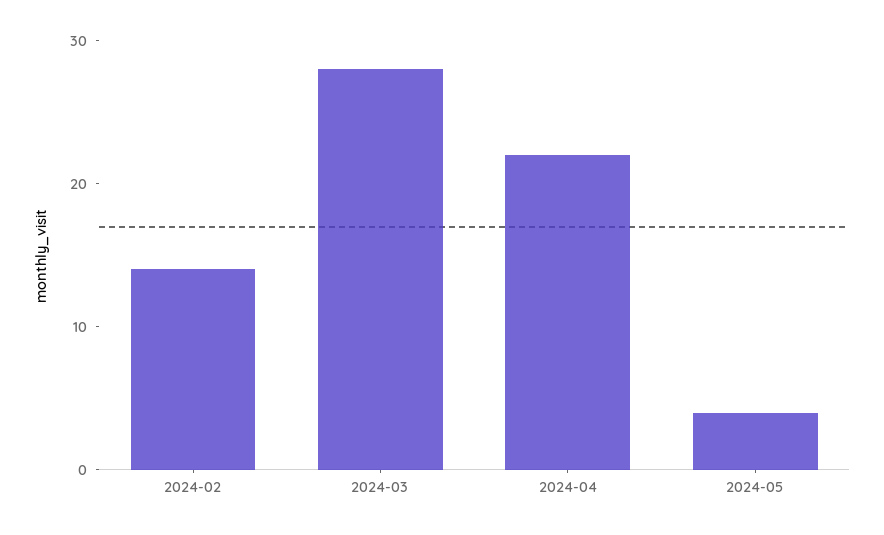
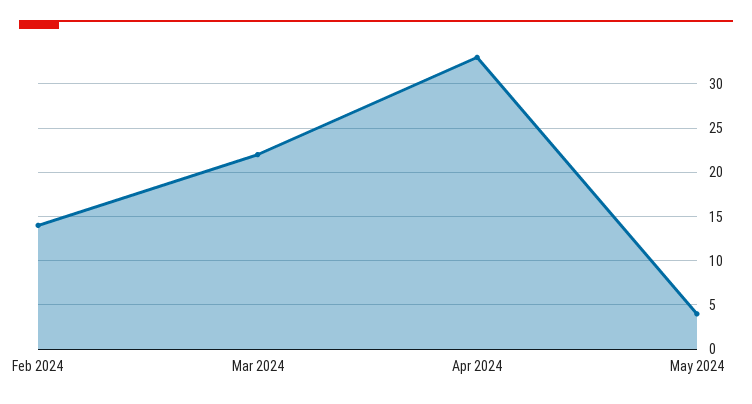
  {
    "2024-02": 14,
-   "2024-03": 28,
+   "2024-03": 22,
-   "2024-04": 22,
+   "2024-04": 33,
    "2024-05": 4
  }

